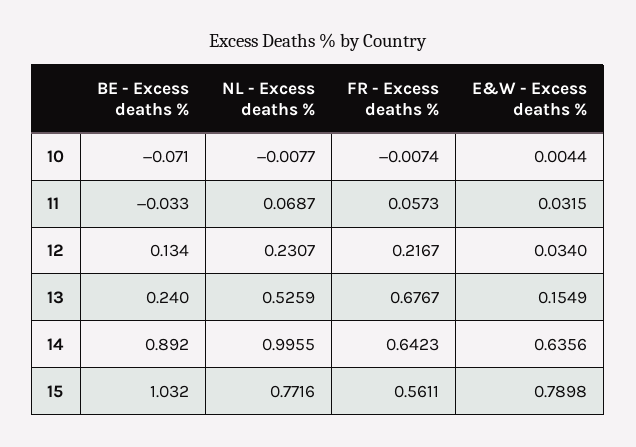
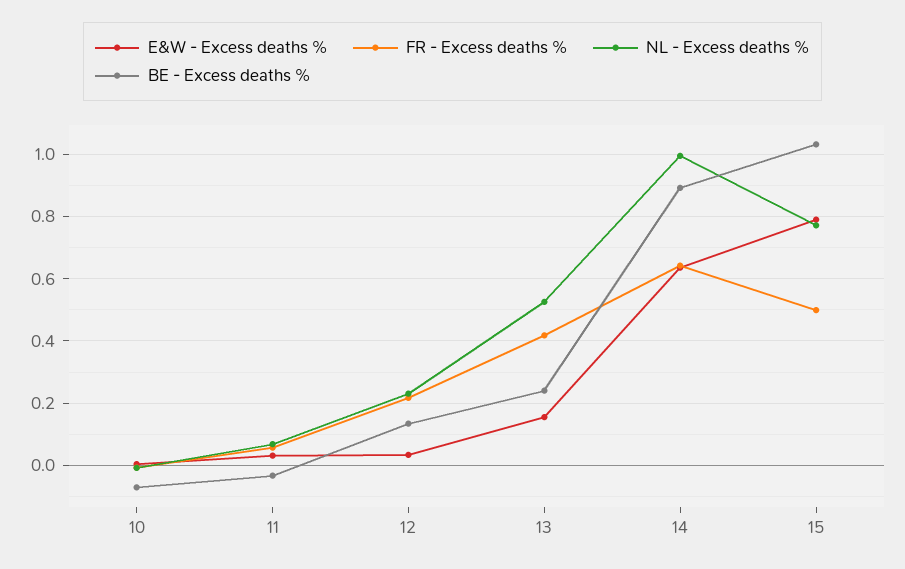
  {
    "BE - Excess deaths %": {
      "10": -0.071,
      "11": -0.033,
      "12": 0.134,
      "13": 0.24,
      "14": 0.892,
      "15": 1.032
    },
    "NL - Excess deaths %": {
      "10": -0.0077,
      "11": 0.0687,
      "12": 0.2307,
      "13": 0.5259,
      "14": 0.9955,
      "15": 0.7716
    },
    "FR - Excess deaths %": {
      "10": -0.0074,
      "11": 0.0573,
      "12": 0.2167,
-     "13": 0.6767,
+     "13": 0.42,
      "14": 0.6423,
-     "15": 0.5611
+     "15": 0.5
    },
    "E&W - Excess deaths %": {
      "10": 0.0044,
      "11": 0.0315,
      "12": 0.034,
      "13": 0.1549,
      "14": 0.6356,
      "15": 0.7898
    }
  }

